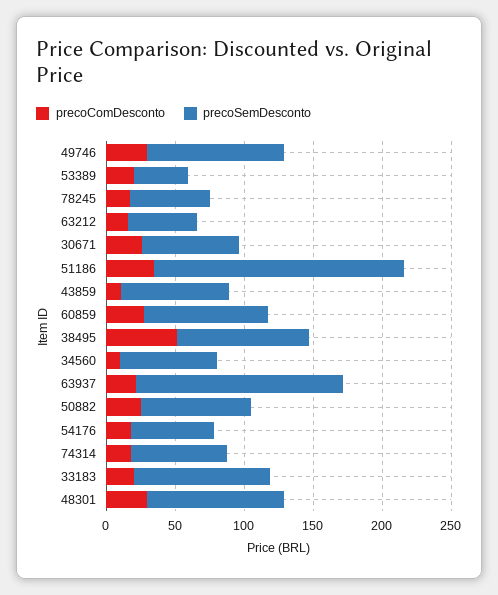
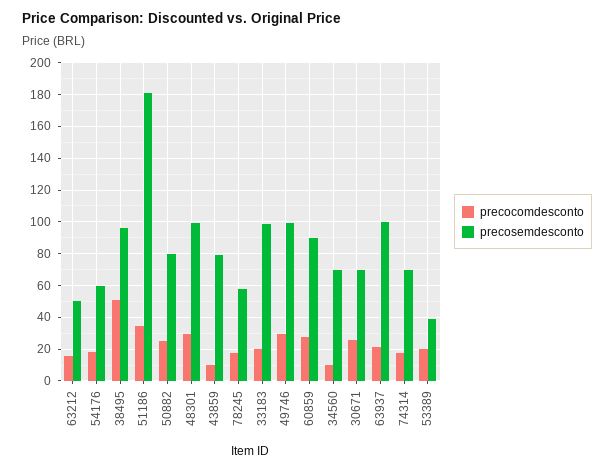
  {
    "precoComDesconto": {
      "49746": 30,
      "53389": 20,
      "78245": 15,
      "63212": 15,
      "30671": 25,
      "51186": 35,
      "43859": 10,
      "60859": 25,
      "38495": 50,
      "34560": 10,
      "63937": 20,
      "50882": 25,
      "54176": 20,
      "74314": 15,
      "33183": 20,
      "48301": 30
    },
    "precoSemDesconto": {
      "49746": 100,
      "53389": 40,
      "78245": 60,
      "63212": 50,
      "30671": 70,
      "51186": 180,
      "43859": 80,
      "60859": 90,
      "38495": 95,
      "34560": 70,
-     "63937": 150,
+     "63937": 100,
      "50882": 80,
      "54176": 60,
      "74314": 70,
      "33183": 100,
      "48301": 100
    }
  }

